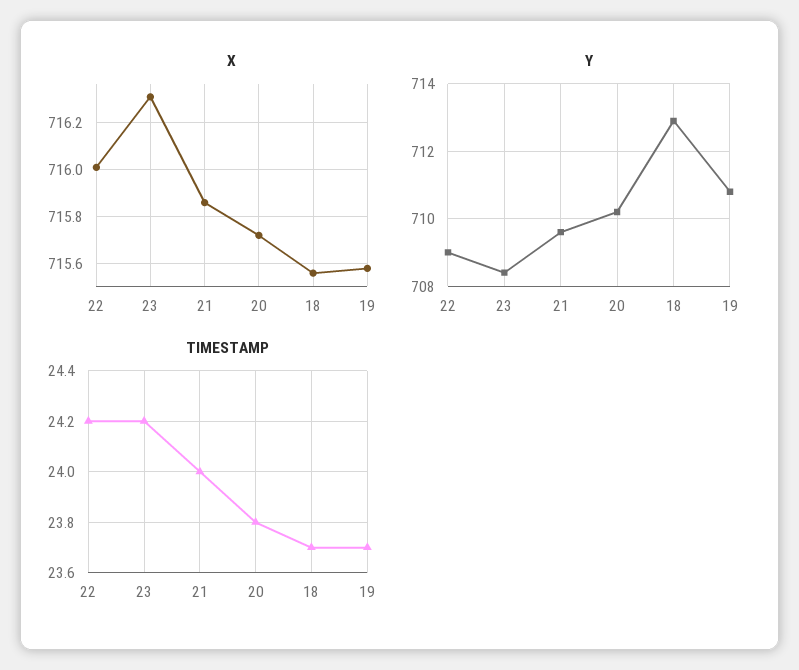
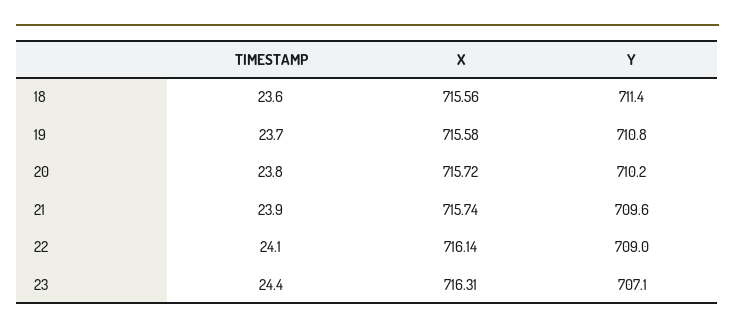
  {
    "X": {
-     "22": 716,
+     "22": 716.14,
      "23": 716.31,
-     "21": 715.85,
+     "21": 715.74,
      "20": 715.72,
      "18": 715.56,
      "19": 715.58
    },
    "Y": {
      "22": 709,
-     "23": 708.5,
+     "23": 707.1,
      "21": 709.6,
      "20": 710.2,
-     "18": 713,
+     "18": 711.4,
      "19": 710.8
    },
    "TIMESTAMP": {
-     "22": 24.2,
+     "22": 24.1,
-     "23": 24.2,
+     "23": 24.4,
-     "21": 24,
+     "21": 23.9,
      "20": 23.8,
-     "18": 23.7,
+     "18": 23.6,
      "19": 23.7
    }
  }

